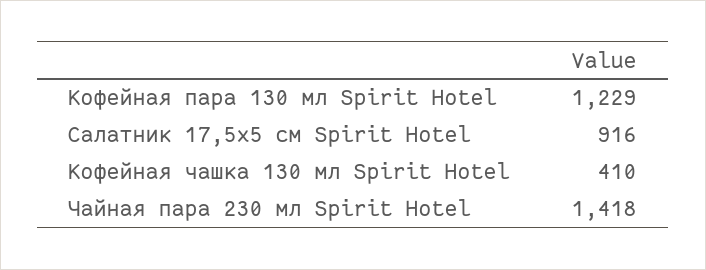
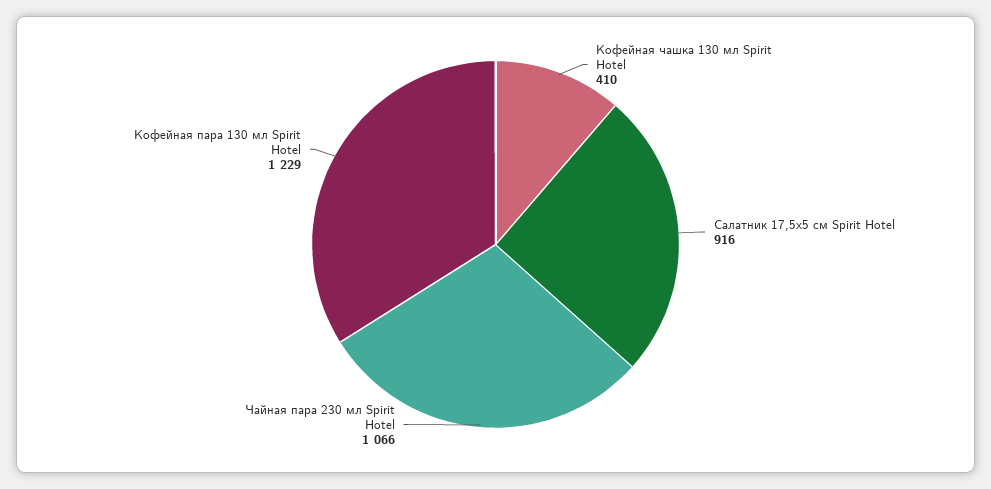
  {
    "Кофейная пара 130 мл Spirit Hotel": 1229,
    "Салатник 17,5х5 см Spirit Hotel": 916,
    "Кофейная чашка 130 мл Spirit Hotel": 410,
-   "Чайная пара 230 мл Spirit Hotel": 1418
+   "Чайная пара 230 мл Spirit Hotel": 1066
  }

